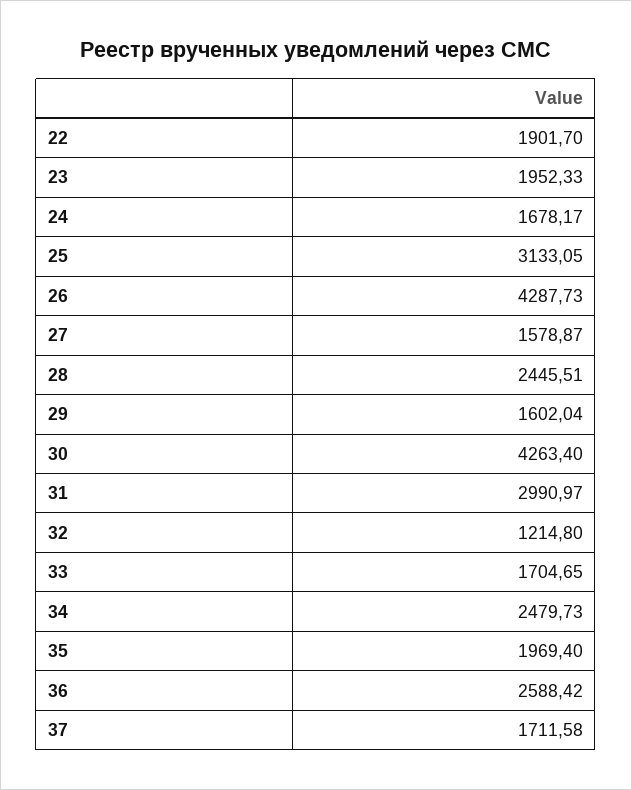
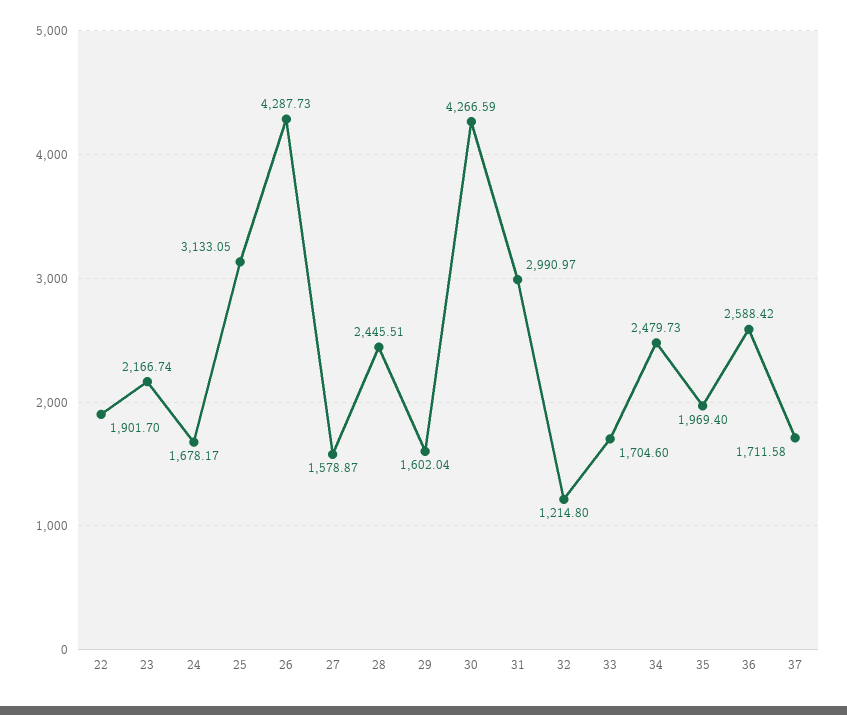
  {
    "22": 1901.7,
-   "23": 1952.33,
+   "23": 2166.74,
    "24": 1678.17,
    "25": 3133.05,
    "26": 4287.73,
    "27": 1578.87,
    "28": 2445.51,
    "29": 1602.04,
-   "30": 4263.4,
+   "30": 4266.59,
    "31": 2990.97,
    "32": 1214.8,
-   "33": 1704.65,
+   "33": 1704.6,
    "34": 2479.73,
    "35": 1969.4,
    "36": 2588.42,
    "37": 1711.58
  }

